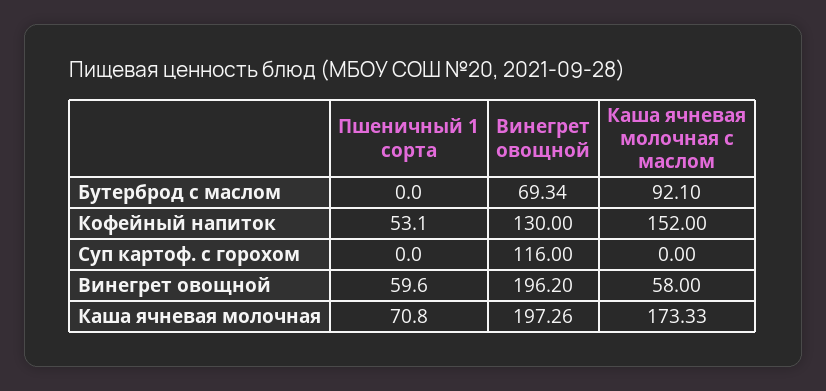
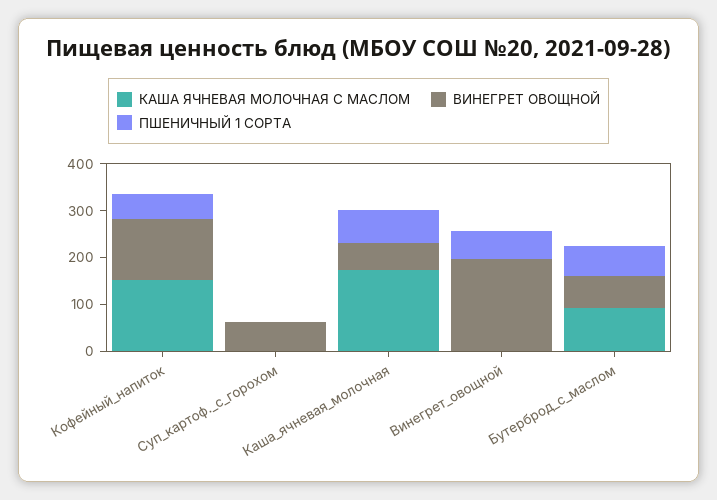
  {
    "Пшеничный 1 сорта": {
-     "Бутерброд с маслом": 0,
+     "Бутерброд с маслом": 60,
      "Кофейный напиток": 53.1,
      "Суп картоф. с горохом": 0,
      "Винегрет овощной": 59.6,
      "Каша ячневая молочная": 70.8
    },
    "Винегрет овощной": {
      "Бутерброд с маслом": 69.34,
      "Кофейный напиток": 130,
-     "Суп картоф. с горохом": 116,
+     "Суп картоф. с горохом": 60,
      "Винегрет овощной": 196.2,
-     "Каша ячневая молочная": 197.26
+     "Каша ячневая молочная": 60
    },
    "Каша ячневая молочная с маслом": {
      "Бутерброд с маслом": 92.1,
      "Кофейный напиток": 152,
      "Суп картоф. с горохом": 0,
-     "Винегрет овощной": 58,
+     "Винегрет овощной": 0,
      "Каша ячневая молочная": 173.33
    }
  }

